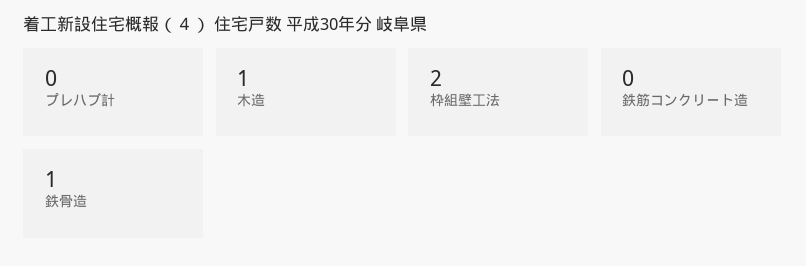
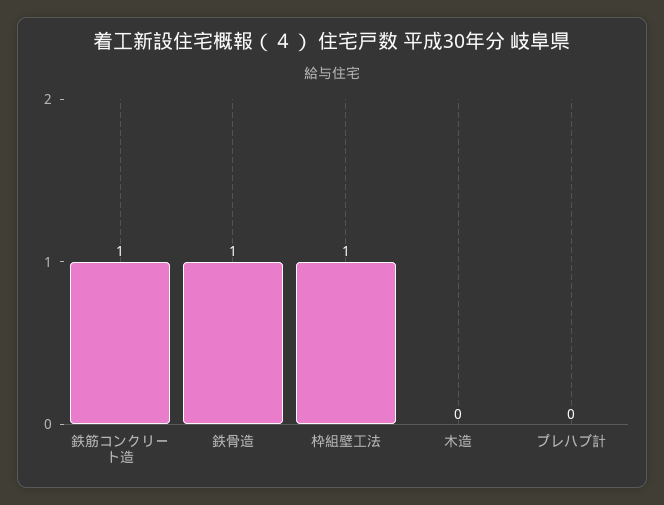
  {
    "プレハブ計": 0,
-   "木造": 1,
+   "木造": 0,
-   "枠組壁工法": 2,
+   "枠組壁工法": 1,
-   "鉄筋コンクリート造": 0,
+   "鉄筋コンクリート造": 1,
    "鉄骨造": 1
  }

